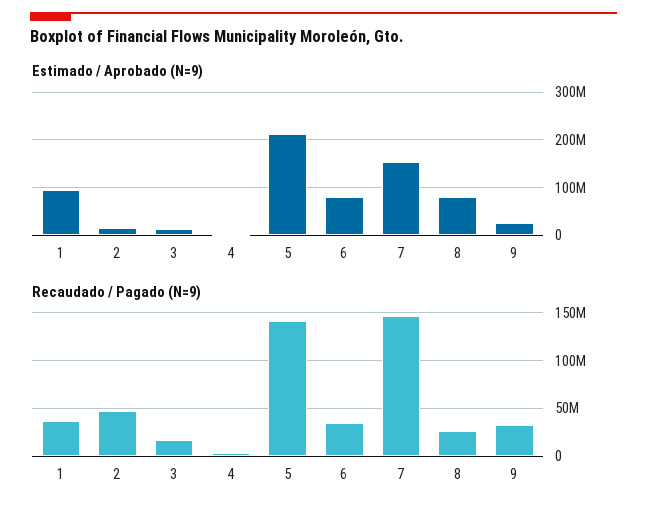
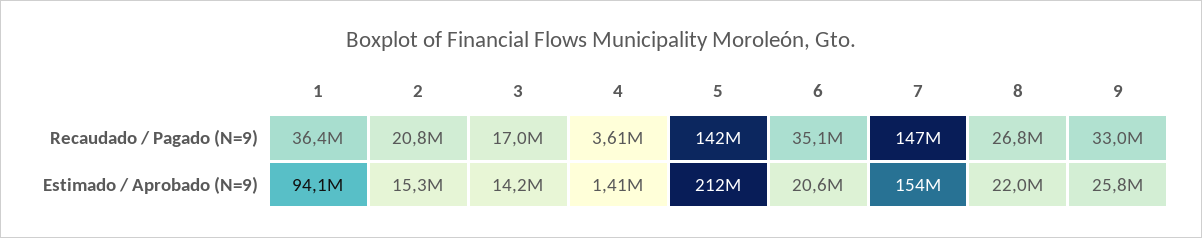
  {
    "Estimado / Aprobado (N=9)": {
      "1": 94100000,
      "2": 15300000,
      "3": 14200000,
      "4": 1410000,
      "5": 212000000,
-     "6": 80000000,
+     "6": 20600000,
      "7": 154000000,
-     "8": 80000000,
+     "8": 22000000,
      "9": 25800000
    },
    "Recaudado / Pagado (N=9)": {
      "1": 36400000,
-     "2": 50000000,
+     "2": 20800000,
      "3": 17000000,
      "4": 3610000,
      "5": 142000000,
      "6": 35100000,
      "7": 147000000,
      "8": 26800000,
      "9": 33000000
    }
  }

